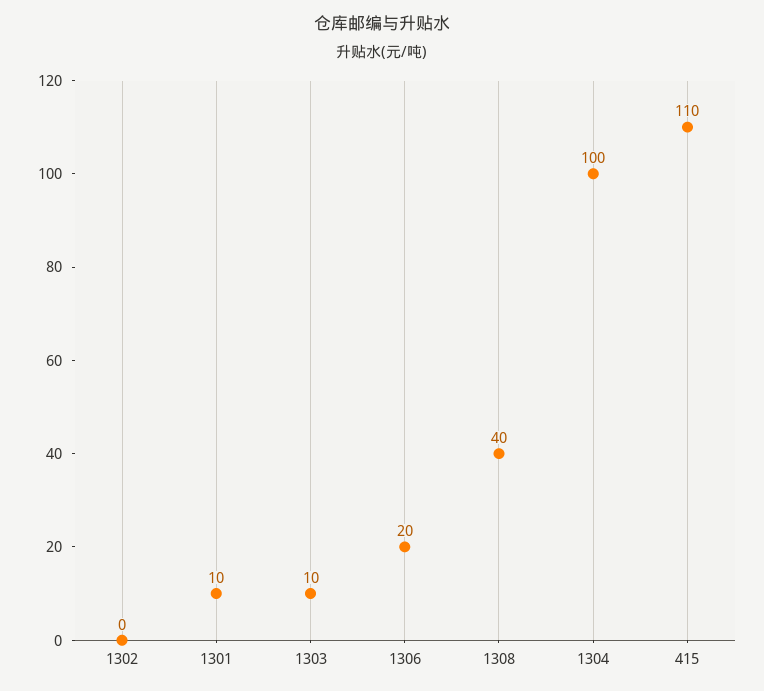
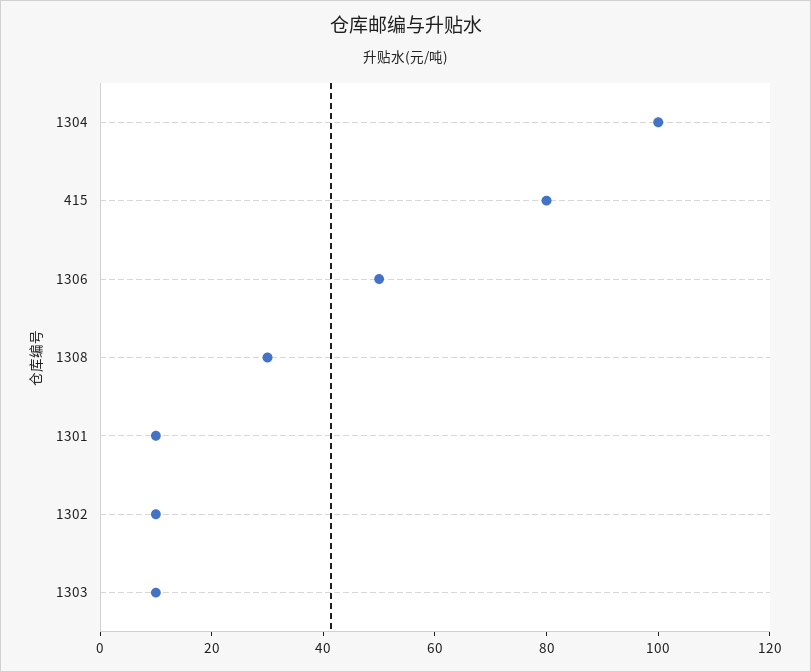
  {
-   "1302": 0,
+   "1302": 10,
    "1301": 10,
    "1303": 10,
-   "1306": 20,
+   "1306": 50,
-   "1308": 40,
+   "1308": 30,
    "1304": 100,
-   "415": 110
+   "415": 80
  }

